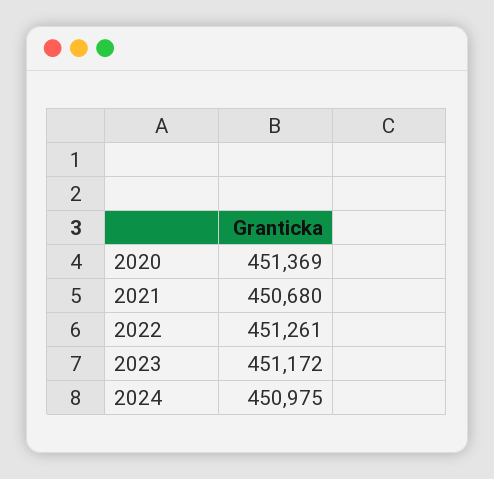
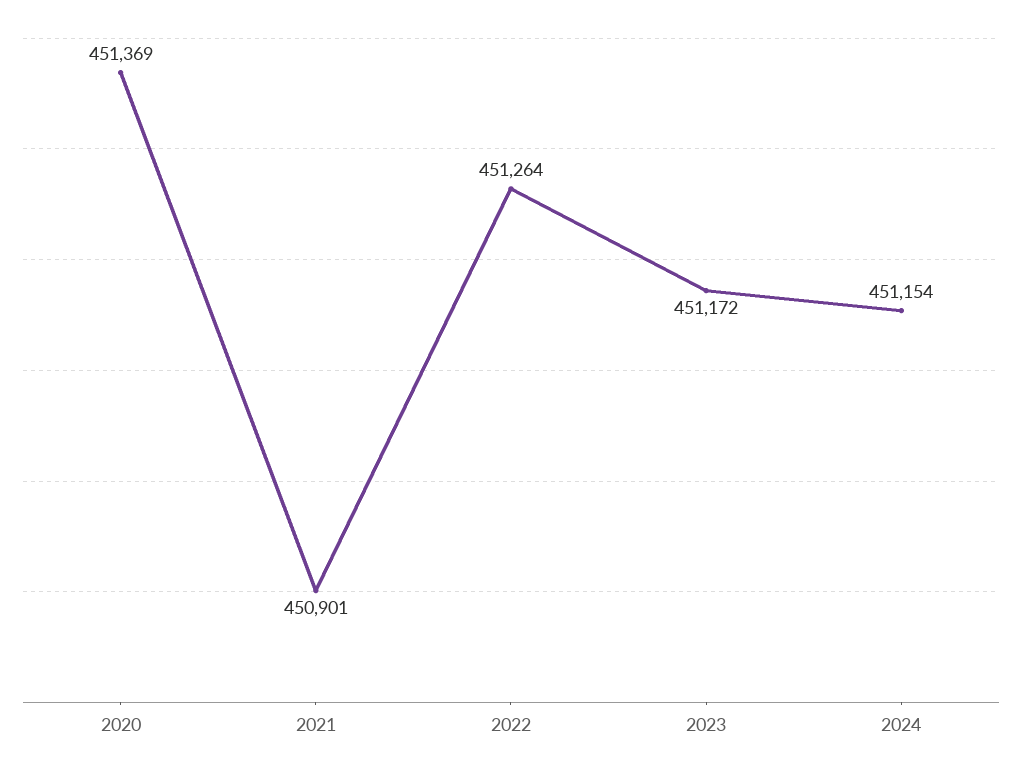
  {
    "2020": 451369,
-   "2021": 450680,
+   "2021": 450901,
-   "2022": 451261,
+   "2022": 451264,
    "2023": 451172,
-   "2024": 450975
+   "2024": 451154
  }

